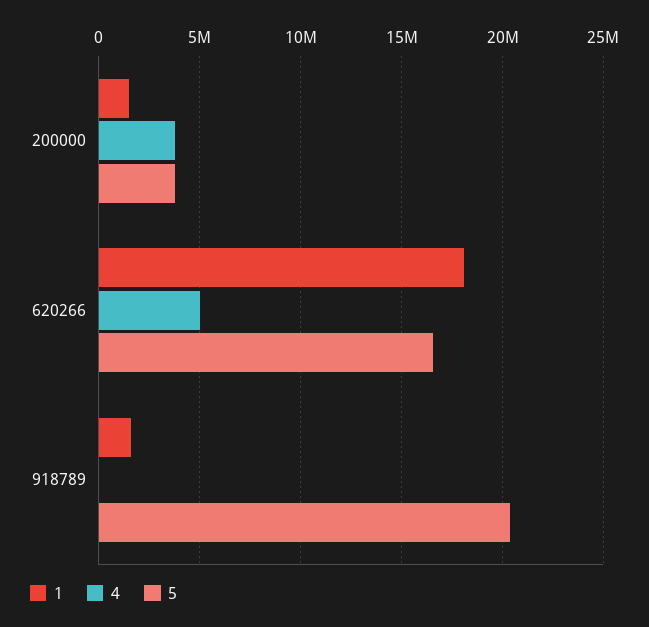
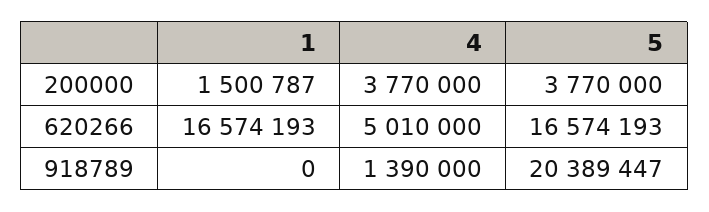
  {
    "1": {
      "200000": 1500787,
-     "620266": 18000000,
+     "620266": 16574193,
-     "918789": 1500000
+     "918789": 0
    },
    "4": {
      "200000": 3770000,
      "620266": 5010000,
-     "918789": 0
+     "918789": 1390000
    },
    "5": {
      "200000": 3770000,
      "620266": 16574193,
      "918789": 20389447
    }
  }

